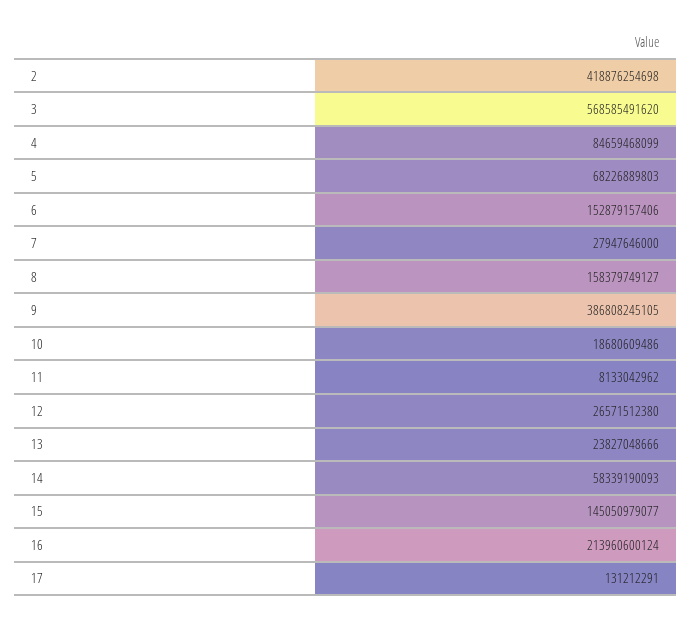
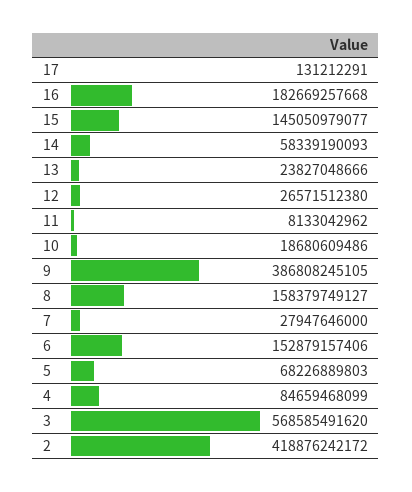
  {
-   "2": 418876254698,
+   "2": 418876242172,
    "3": 568585491620,
    "4": 84659468099,
    "5": 68226889803,
    "6": 152879157406,
    "7": 27947646000,
    "8": 158379749127,
    "9": 386808245105,
    "10": 18680609486,
    "11": 8133042962,
    "12": 26571512380,
    "13": 23827048666,
    "14": 58339190093,
    "15": 145050979077,
-   "16": 213960600124,
+   "16": 182669257668,
    "17": 131212291
  }

